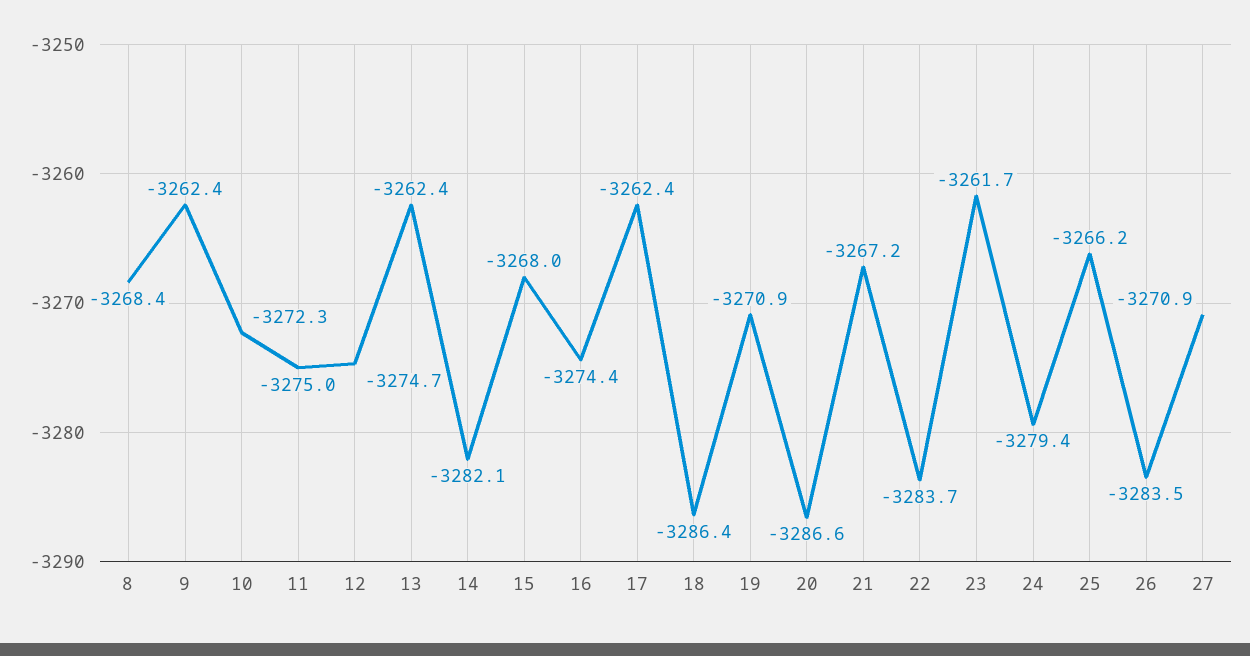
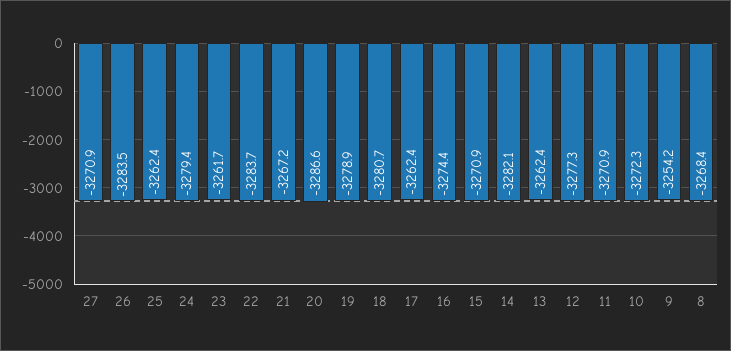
  {
    "8": -3268.4,
-   "9": -3262.4,
+   "9": -3254.2,
    "10": -3272.3,
-   "11": -3275,
+   "11": -3270.9,
-   "12": -3274.7,
+   "12": -3277.3,
    "13": -3262.4,
    "14": -3282.1,
-   "15": -3268,
+   "15": -3270.9,
    "16": -3274.4,
    "17": -3262.4,
-   "18": -3286.4,
+   "18": -3280.7,
-   "19": -3270.9,
+   "19": -3278.9,
    "20": -3286.6,
    "21": -3267.2,
    "22": -3283.7,
    "23": -3261.7,
    "24": -3279.4,
-   "25": -3266.2,
+   "25": -3262.4,
    "26": -3283.5,
    "27": -3270.9
  }

